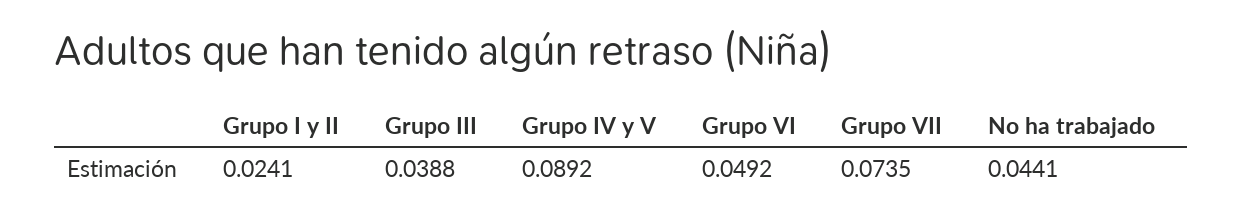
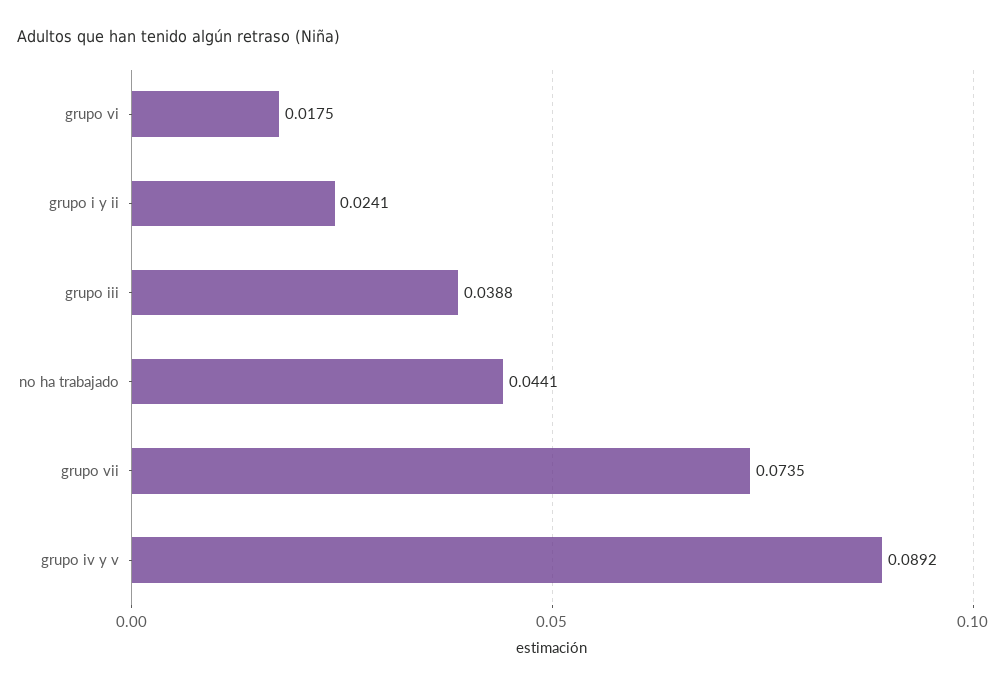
  {
    "Grupo I y II": 0.0241,
    "Grupo III": 0.0388,
    "Grupo IV y V": 0.0892,
-   "Grupo VI": 0.0492,
+   "Grupo VI": 0.0175,
    "Grupo VII": 0.0735,
    "No ha trabajado": 0.0441
  }

